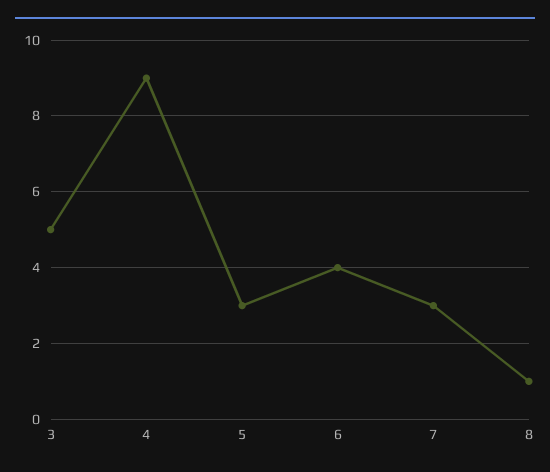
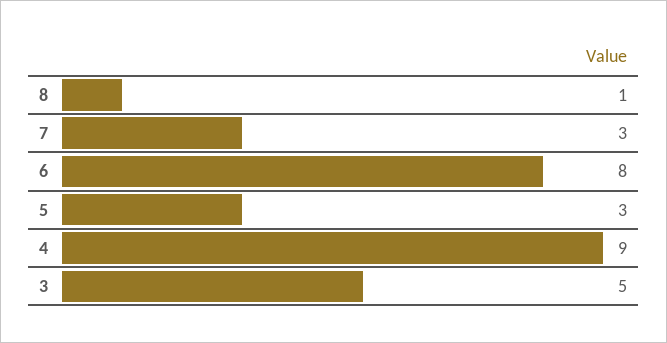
  {
    "3": 5,
    "4": 9,
    "5": 3,
-   "6": 4,
+   "6": 8,
    "7": 3,
    "8": 1
  }

